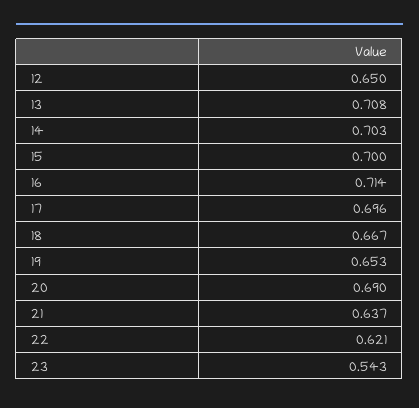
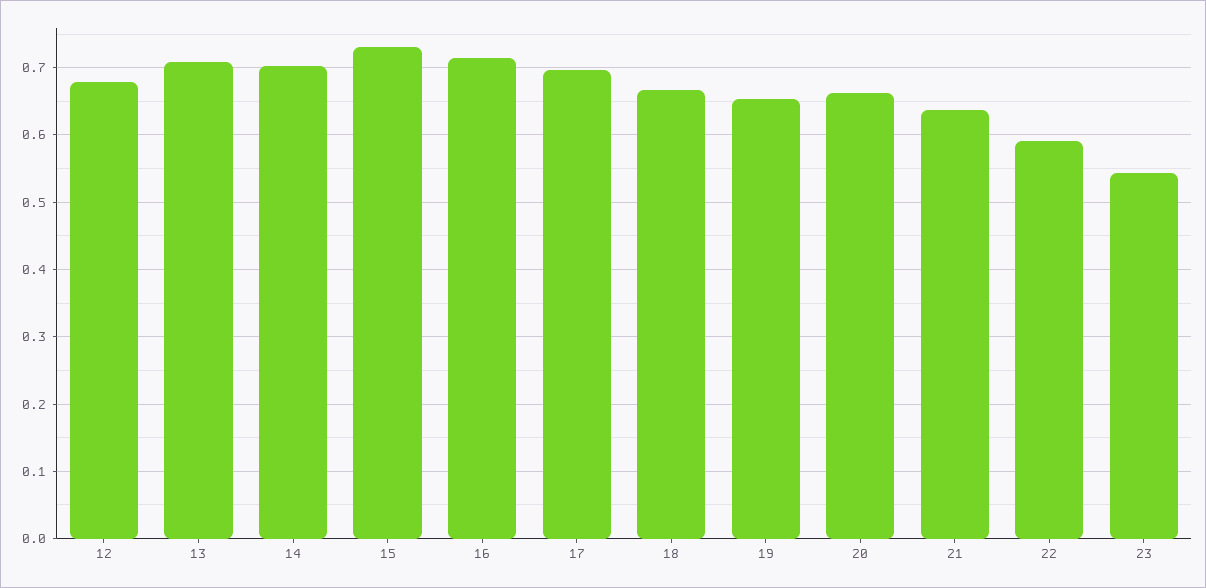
  {
-   "12": 0.65,
+   "12": 0.68,
    "13": 0.708,
    "14": 0.703,
-   "15": 0.7,
+   "15": 0.73,
    "16": 0.714,
    "17": 0.696,
    "18": 0.667,
    "19": 0.653,
-   "20": 0.69,
+   "20": 0.66,
    "21": 0.637,
-   "22": 0.621,
+   "22": 0.59,
    "23": 0.543
  }

